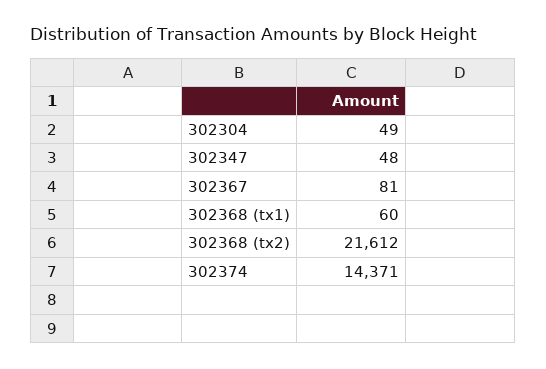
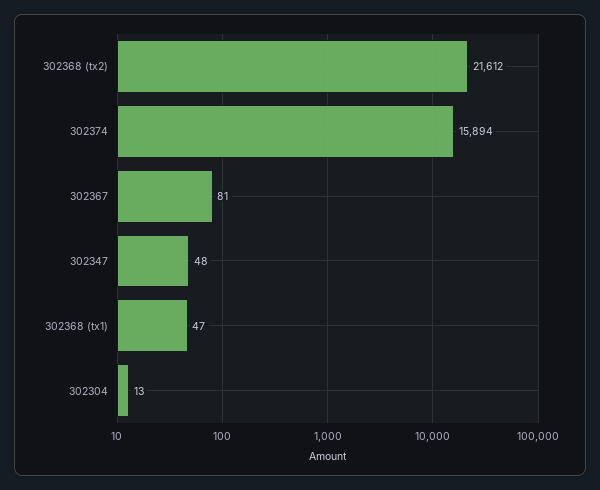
  {
-   "302304": 49,
+   "302304": 13,
    "302347": 48,
    "302367": 81,
-   "302368 (tx1)": 60,
+   "302368 (tx1)": 47,
    "302368 (tx2)": 21612,
-   "302374": 14371
+   "302374": 15894
  }

